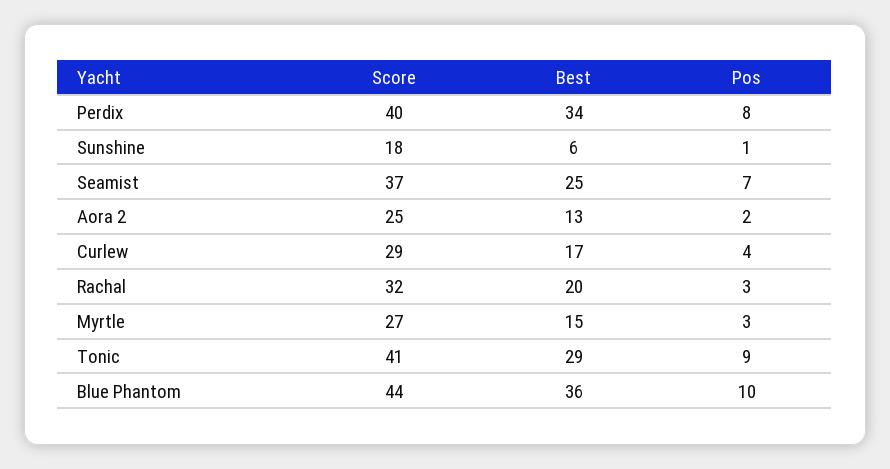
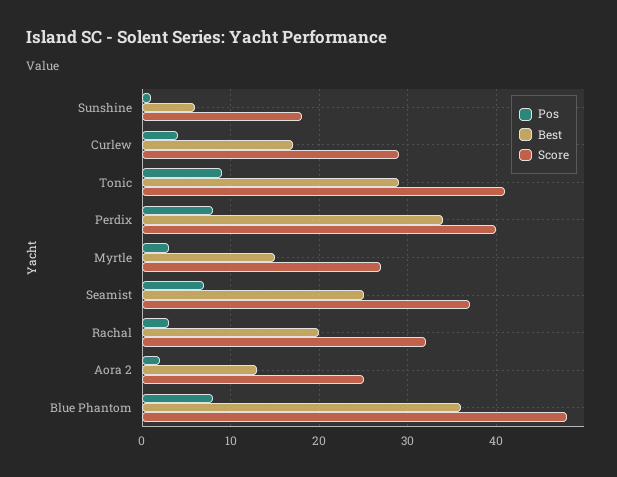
  {
    "Score": {
      "Perdix": 40,
      "Sunshine": 18,
      "Seamist": 37,
      "Aora 2": 25,
      "Curlew": 29,
      "Rachal": 32,
      "Myrtle": 27,
      "Tonic": 41,
-     "Blue Phantom": 44
+     "Blue Phantom": 48
    },
    "Best": {
      "Perdix": 34,
      "Sunshine": 6,
      "Seamist": 25,
      "Aora 2": 13,
      "Curlew": 17,
      "Rachal": 20,
      "Myrtle": 15,
      "Tonic": 29,
      "Blue Phantom": 36
    },
    "Pos": {
      "Perdix": 8,
      "Sunshine": 1,
      "Seamist": 7,
      "Aora 2": 2,
      "Curlew": 4,
      "Rachal": 3,
      "Myrtle": 3,
      "Tonic": 9,
-     "Blue Phantom": 10
+     "Blue Phantom": 8
    }
  }

